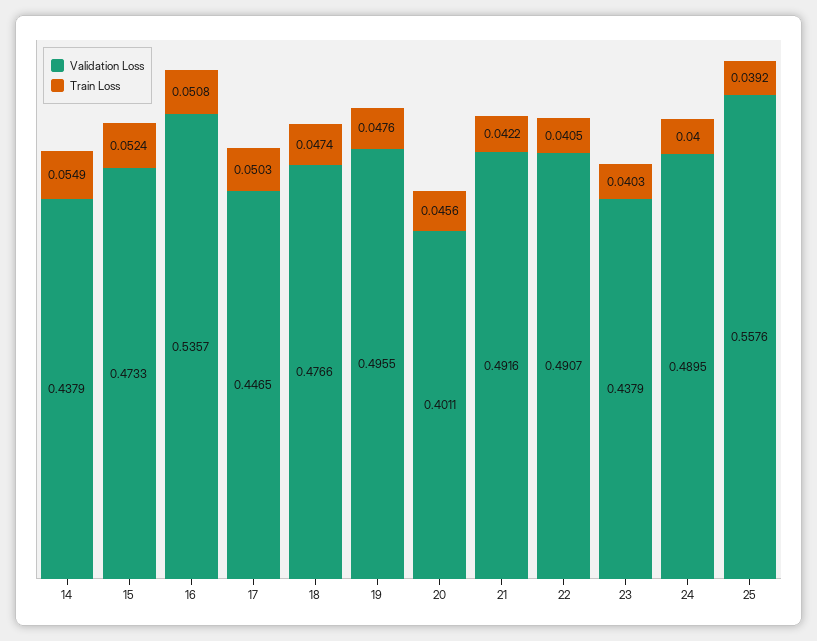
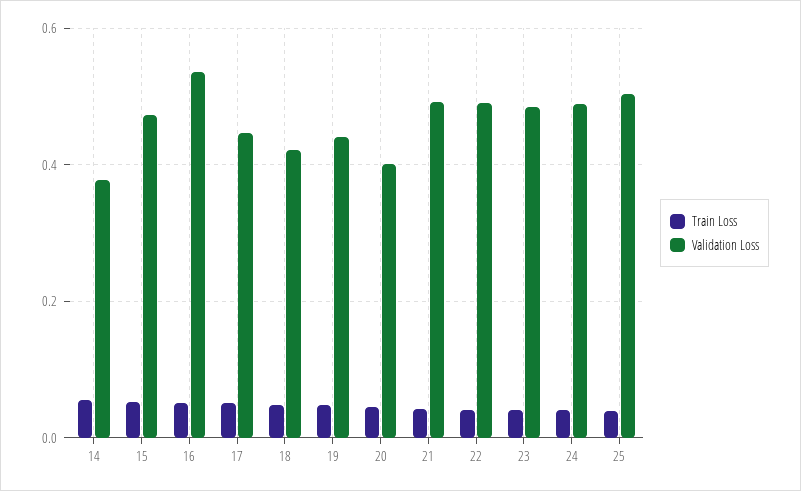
  {
    "Validation Loss": {
-     "14": 0.4379,
+     "14": 0.38,
      "15": 0.4733,
      "16": 0.5357,
      "17": 0.4465,
-     "18": 0.4766,
+     "18": 0.42,
-     "19": 0.4955,
+     "19": 0.44,
      "20": 0.4011,
      "21": 0.4916,
      "22": 0.4907,
-     "23": 0.4379,
+     "23": 0.48,
      "24": 0.4895,
-     "25": 0.5576
+     "25": 0.5
    },
    "Train Loss": {
      "14": 0.0549,
      "15": 0.0524,
      "16": 0.0508,
      "17": 0.0503,
      "18": 0.0474,
      "19": 0.0476,
      "20": 0.0456,
      "21": 0.0422,
      "22": 0.0405,
      "23": 0.0403,
      "24": 0.04,
      "25": 0.0392
    }
  }

